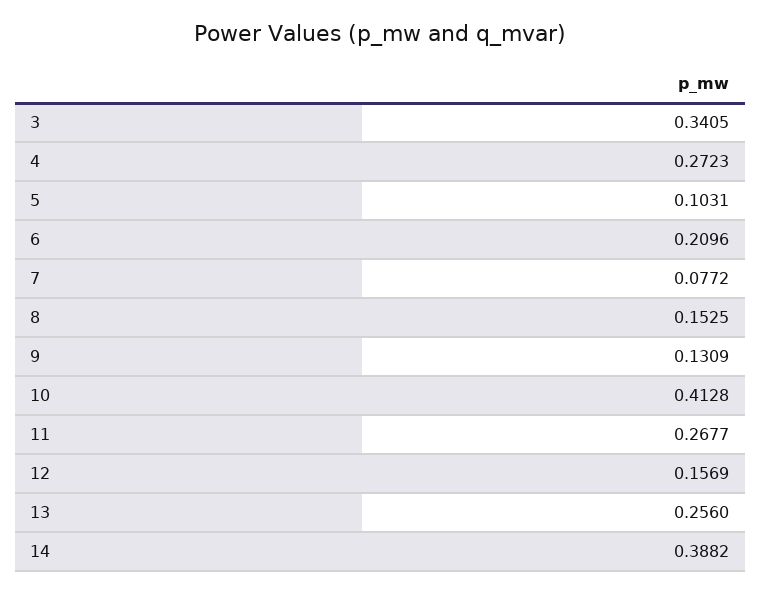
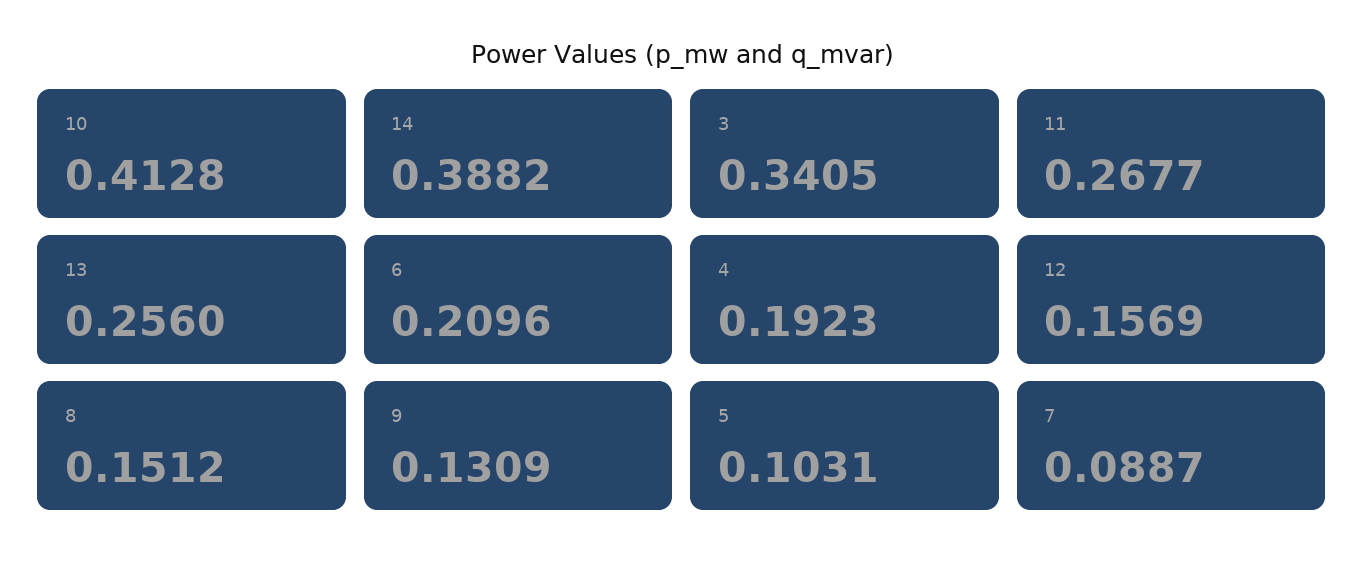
  {
    "3": 0.3405,
-   "4": 0.2723,
+   "4": 0.1923,
    "5": 0.1031,
    "6": 0.2096,
-   "7": 0.0772,
+   "7": 0.0887,
-   "8": 0.1525,
+   "8": 0.1512,
    "9": 0.1309,
    "10": 0.4128,
    "11": 0.2677,
    "12": 0.1569,
    "13": 0.256,
    "14": 0.3882
  }

